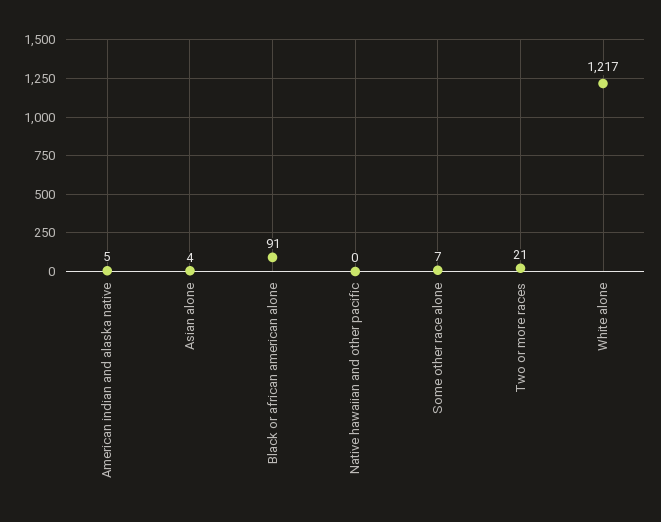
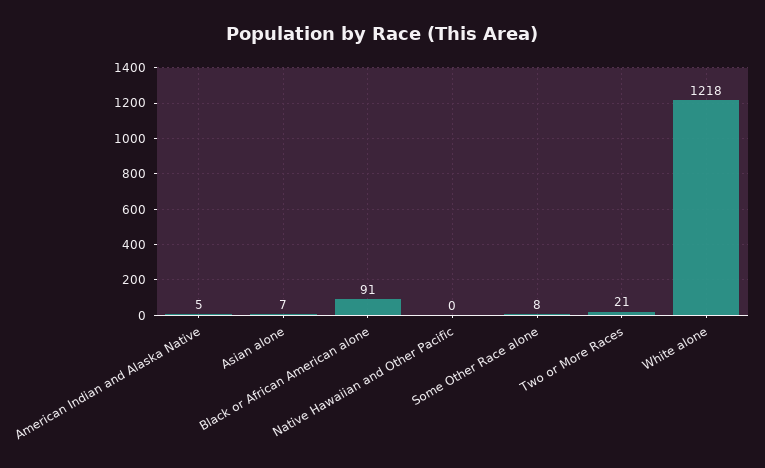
  {
    "American indian and alaska native": 5,
-   "Asian alone": 4,
+   "Asian alone": 7,
    "Black or african american alone": 91,
    "Native hawaiian and other pacific": 0,
-   "Some other race alone": 7,
+   "Some other race alone": 8,
    "Two or more races": 21,
-   "White alone": 1217
+   "White alone": 1218
  }

